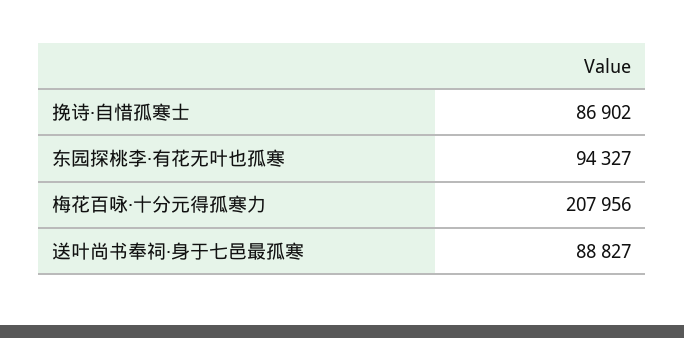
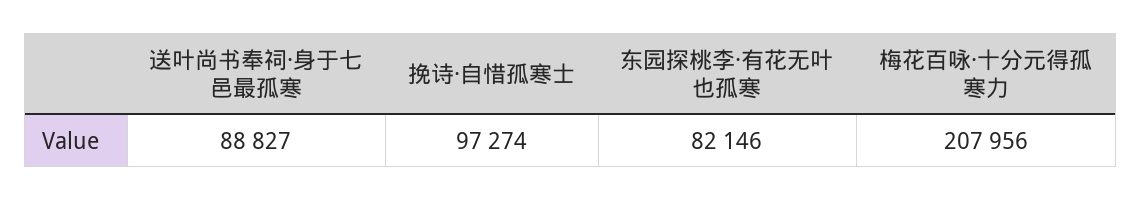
  {
-   "挽诗·自惜孤寒士": 86902,
+   "挽诗·自惜孤寒士": 97274,
-   "东园探桃李·有花无叶也孤寒": 94327,
+   "东园探桃李·有花无叶也孤寒": 82146,
    "梅花百咏·十分元得孤寒力": 207956,
    "送叶尚书奉祠·身于七邑最孤寒": 88827
  }

